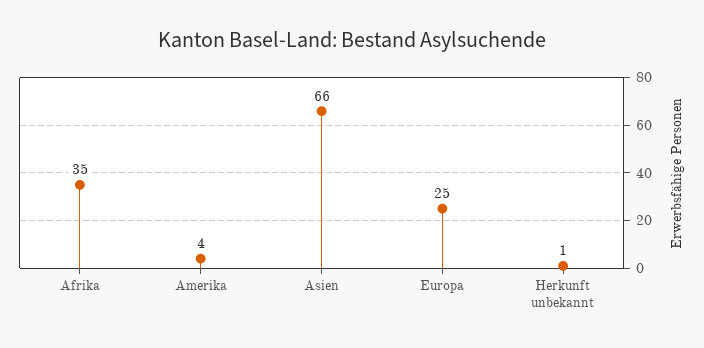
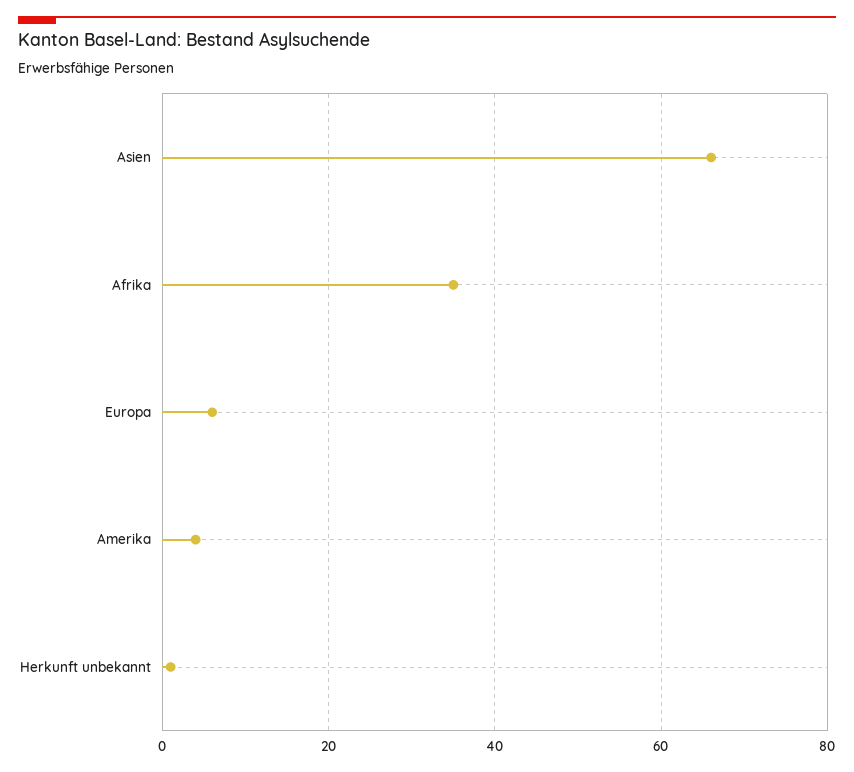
  {
    "Afrika": 35,
    "Amerika": 4,
    "Asien": 66,
-   "Europa": 25,
+   "Europa": 5,
    "Herkunft unbekannt": 1
  }

